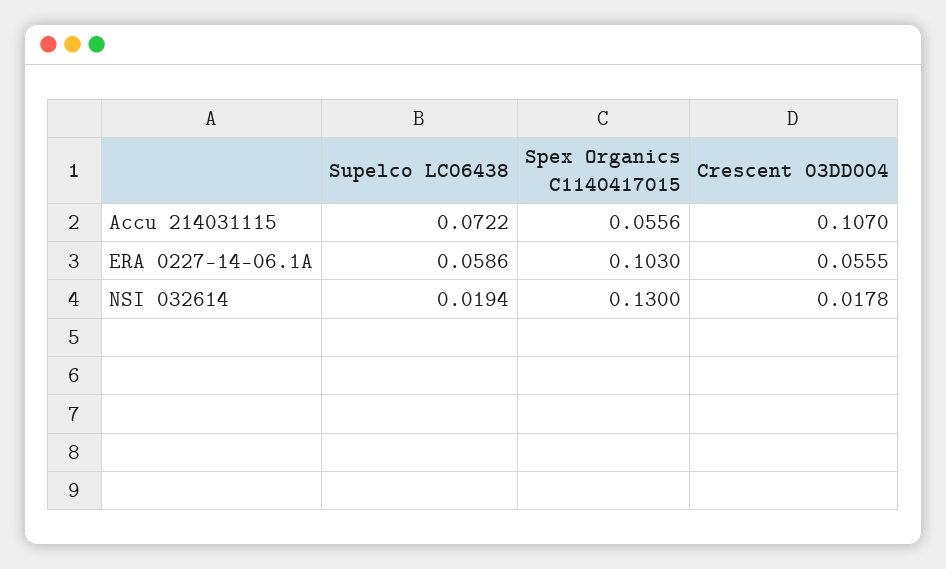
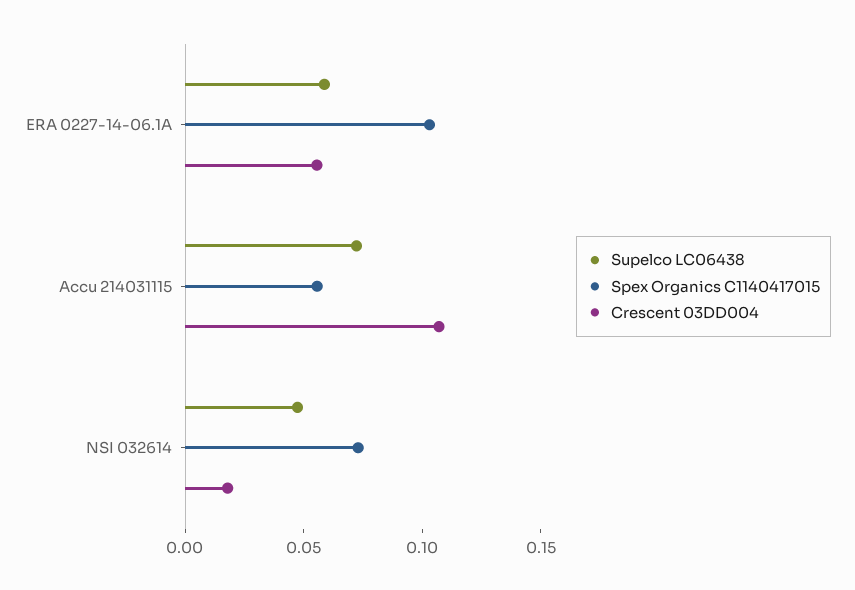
  {
    "Supelco LC06438": {
      "Accu 214031115": 0.0722,
      "ERA 0227-14-06.1A": 0.0586,
-     "NSI 032614": 0.0194
+     "NSI 032614": 0.05
    },
    "Spex Organics C1140417015": {
      "Accu 214031115": 0.0556,
      "ERA 0227-14-06.1A": 0.103,
-     "NSI 032614": 0.13
+     "NSI 032614": 0.07
    },
    "Crescent 03DD004": {
      "Accu 214031115": 0.107,
      "ERA 0227-14-06.1A": 0.0555,
      "NSI 032614": 0.0178
    }
  }

